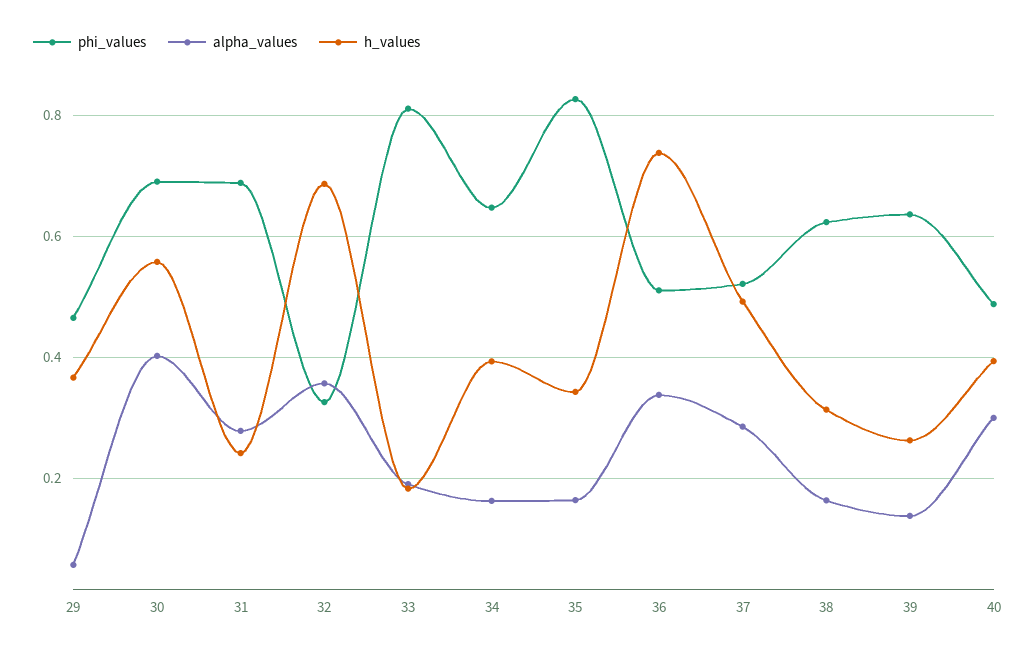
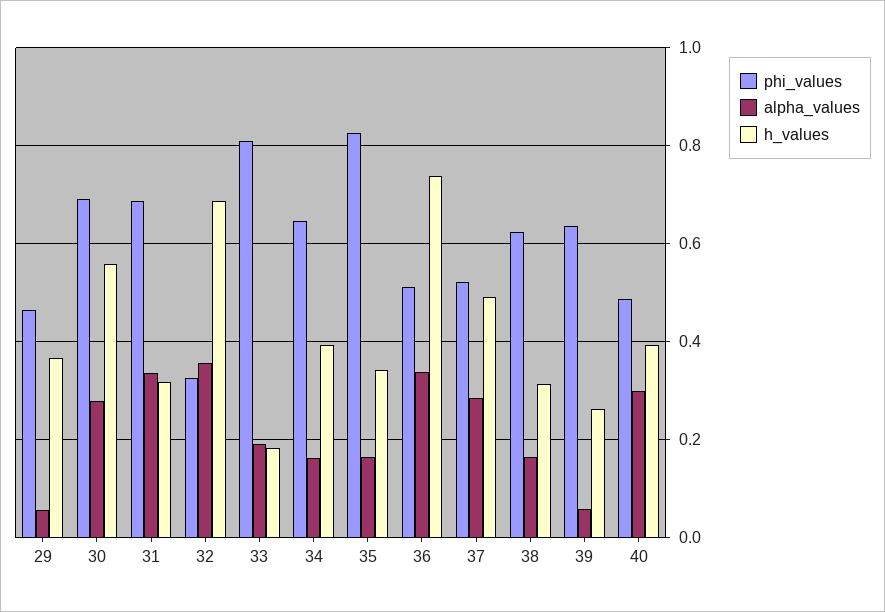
  {
    "phi_values": {
      "29": 0.46,
      "30": 0.7,
      "31": 0.68,
      "32": 0.32,
      "33": 0.82,
      "34": 0.64,
      "35": 0.82,
      "36": 0.52,
      "37": 0.52,
      "38": 0.62,
      "39": 0.64,
      "40": 0.48
    },
    "alpha_values": {
      "29": 0.06,
-     "30": 0.4,
+     "30": 0.28,
-     "31": 0.28,
+     "31": 0.34,
      "32": 0.36,
      "33": 0.2,
      "34": 0.16,
      "35": 0.16,
      "36": 0.34,
      "37": 0.28,
      "38": 0.16,
-     "39": 0.14,
+     "39": 0.06,
      "40": 0.3
    },
    "h_values": {
      "29": 0.36,
      "30": 0.56,
-     "31": 0.24,
+     "31": 0.32,
      "32": 0.68,
      "33": 0.18,
      "34": 0.4,
      "35": 0.34,
      "36": 0.74,
      "37": 0.5,
      "38": 0.32,
      "39": 0.26,
      "40": 0.4
    }
  }

